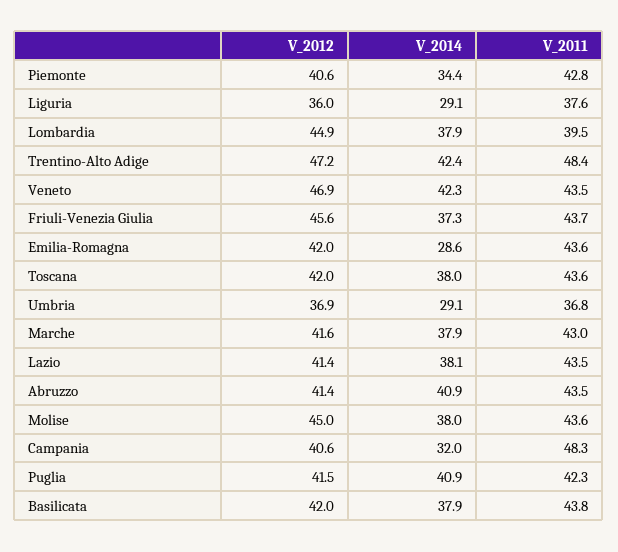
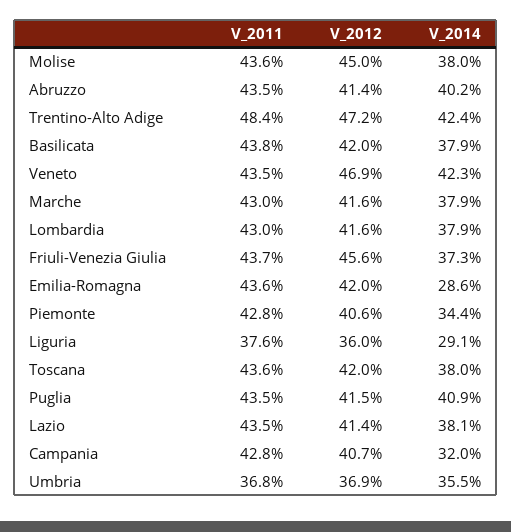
  {
    "V_2012": {
      "Piemonte": 40.6,
      "Liguria": 36,
-     "Lombardia": 44.9,
+     "Lombardia": 41.6,
      "Trentino-Alto Adige": 47.2,
      "Veneto": 46.9,
      "Friuli-Venezia Giulia": 45.6,
      "Emilia-Romagna": 42,
      "Toscana": 42,
      "Umbria": 36.9,
      "Marche": 41.6,
      "Lazio": 41.4,
      "Abruzzo": 41.4,
      "Molise": 45,
-     "Campania": 40.6,
+     "Campania": 40.7,
      "Puglia": 41.5,
      "Basilicata": 42
    },
    "V_2014": {
      "Piemonte": 34.4,
      "Liguria": 29.1,
      "Lombardia": 37.9,
      "Trentino-Alto Adige": 42.4,
      "Veneto": 42.3,
      "Friuli-Venezia Giulia": 37.3,
      "Emilia-Romagna": 28.6,
      "Toscana": 38,
-     "Umbria": 29.1,
+     "Umbria": 35.5,
      "Marche": 37.9,
      "Lazio": 38.1,
-     "Abruzzo": 40.9,
+     "Abruzzo": 40.2,
      "Molise": 38,
      "Campania": 32,
      "Puglia": 40.9,
      "Basilicata": 37.9
    },
    "V_2011": {
      "Piemonte": 42.8,
      "Liguria": 37.6,
-     "Lombardia": 39.5,
+     "Lombardia": 43,
      "Trentino-Alto Adige": 48.4,
      "Veneto": 43.5,
      "Friuli-Venezia Giulia": 43.7,
      "Emilia-Romagna": 43.6,
      "Toscana": 43.6,
      "Umbria": 36.8,
      "Marche": 43,
      "Lazio": 43.5,
      "Abruzzo": 43.5,
      "Molise": 43.6,
-     "Campania": 48.3,
+     "Campania": 42.8,
-     "Puglia": 42.3,
+     "Puglia": 43.5,
      "Basilicata": 43.8
    }
  }

